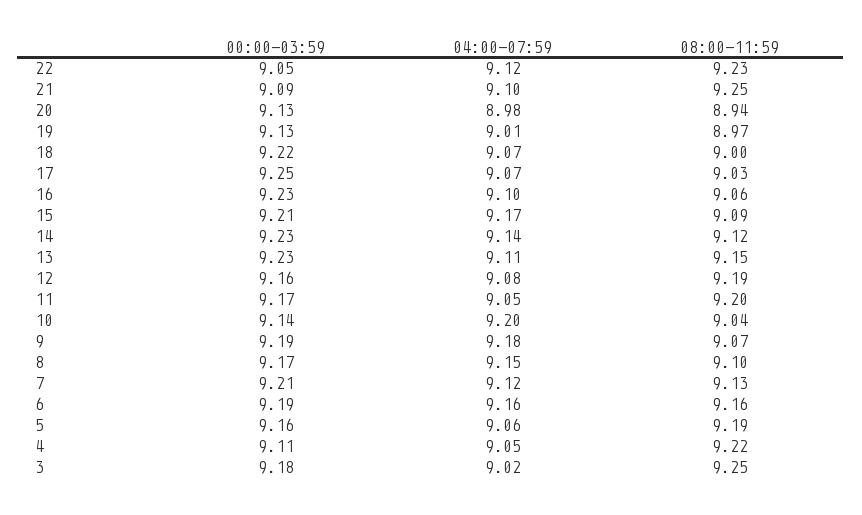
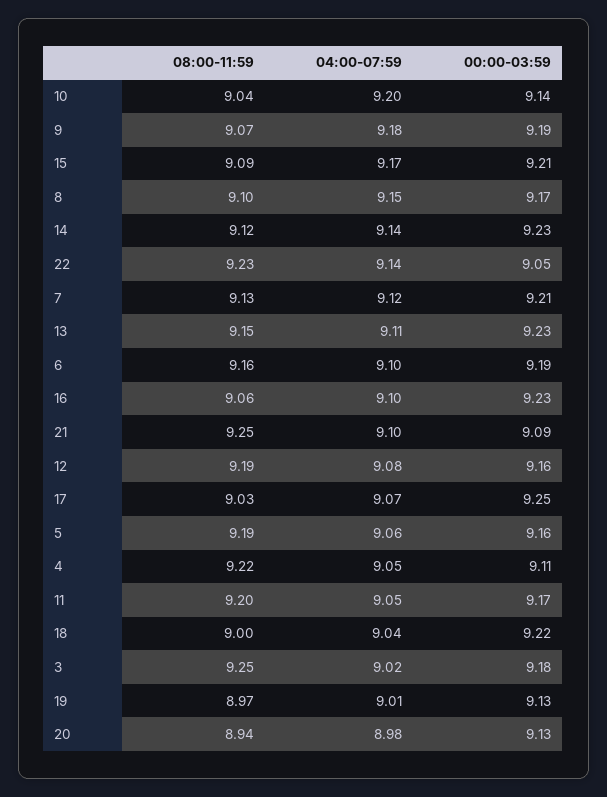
  {
    "00:00-03:59": {
      "22": 9.05,
      "21": 9.09,
      "20": 9.13,
      "19": 9.13,
      "18": 9.22,
      "17": 9.25,
      "16": 9.23,
      "15": 9.21,
      "14": 9.23,
      "13": 9.23,
      "12": 9.16,
      "11": 9.17,
      "10": 9.14,
      "9": 9.19,
      "8": 9.17,
      "7": 9.21,
      "6": 9.19,
      "5": 9.16,
      "4": 9.11,
      "3": 9.18
    },
    "04:00-07:59": {
-     "22": 9.12,
+     "22": 9.14,
      "21": 9.1,
      "20": 8.98,
      "19": 9.01,
-     "18": 9.07,
+     "18": 9.04,
      "17": 9.07,
      "16": 9.1,
      "15": 9.17,
      "14": 9.14,
      "13": 9.11,
      "12": 9.08,
      "11": 9.05,
      "10": 9.2,
      "9": 9.18,
      "8": 9.15,
      "7": 9.12,
-     "6": 9.16,
+     "6": 9.1,
      "5": 9.06,
      "4": 9.05,
      "3": 9.02
    },
    "08:00-11:59": {
      "22": 9.23,
      "21": 9.25,
      "20": 8.94,
      "19": 8.97,
      "18": 9,
      "17": 9.03,
      "16": 9.06,
      "15": 9.09,
      "14": 9.12,
      "13": 9.15,
      "12": 9.19,
      "11": 9.2,
      "10": 9.04,
      "9": 9.07,
      "8": 9.1,
      "7": 9.13,
      "6": 9.16,
      "5": 9.19,
      "4": 9.22,
      "3": 9.25
    }
  }

